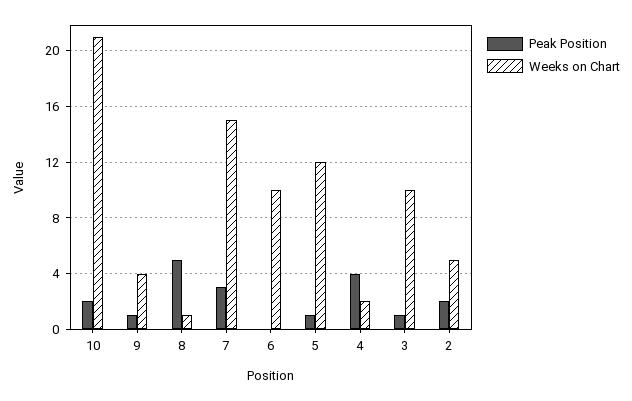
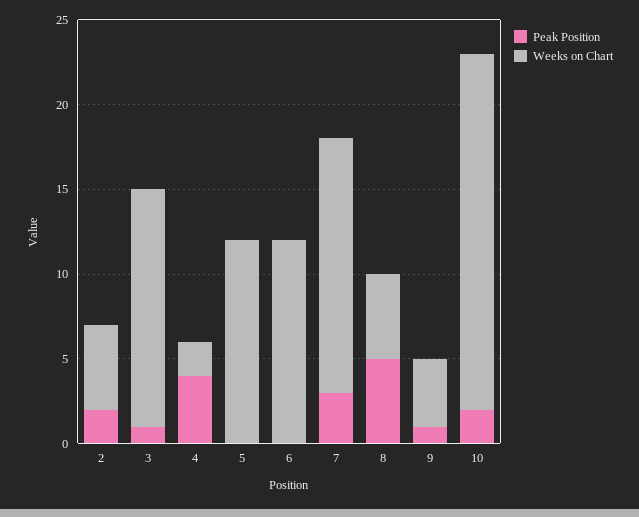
  {
    "Peak Position": {
      "10": 2,
      "9": 1,
      "8": 5,
      "7": 3,
      "6": 0,
-     "5": 1,
+     "5": 0,
      "4": 4,
      "3": 1,
      "2": 2
    },
    "Weeks on Chart": {
      "10": 21,
      "9": 4,
-     "8": 1,
+     "8": 5,
      "7": 15,
-     "6": 10,
+     "6": 12,
      "5": 12,
      "4": 2,
-     "3": 10,
+     "3": 14,
      "2": 5
    }
  }

